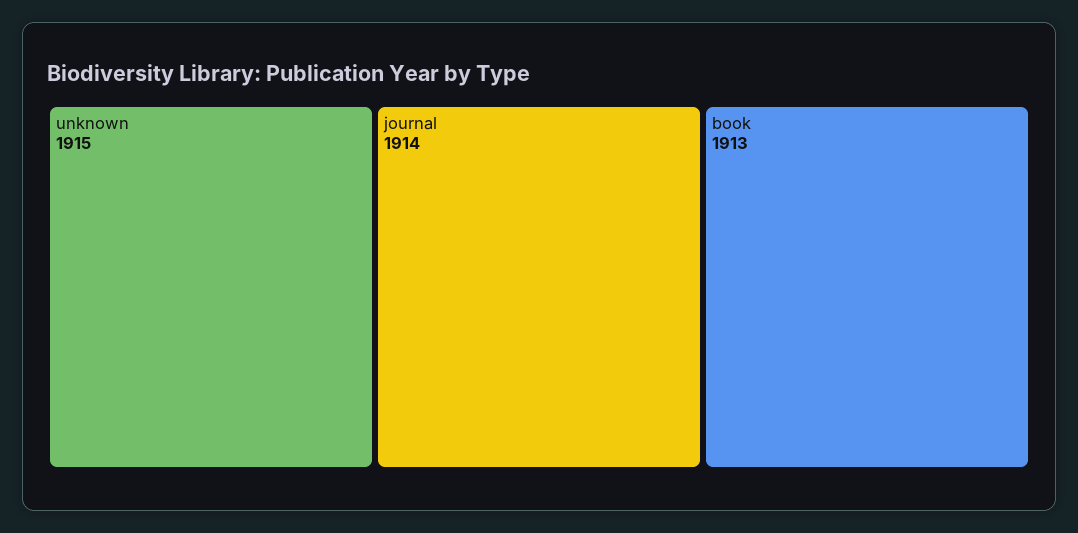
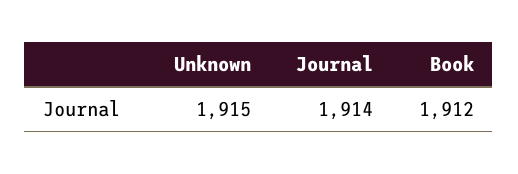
  {
    "unknown": 1915,
    "journal": 1914,
-   "book": 1913
+   "book": 1912
  }

